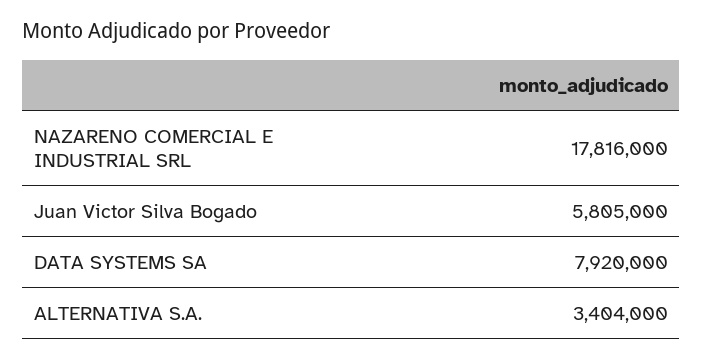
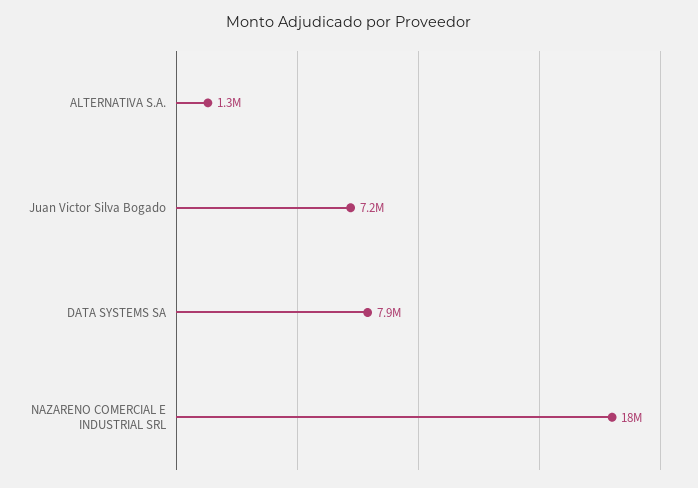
  {
    "NAZARENO COMERCIAL E INDUSTRIAL SRL": 17816000,
-   "Juan Victor Silva Bogado": 5805000,
+   "Juan Victor Silva Bogado": 7200000,
    "DATA SYSTEMS SA": 7920000,
-   "ALTERNATIVA S.A.": 3404000
+   "ALTERNATIVA S.A.": 1300000
  }

